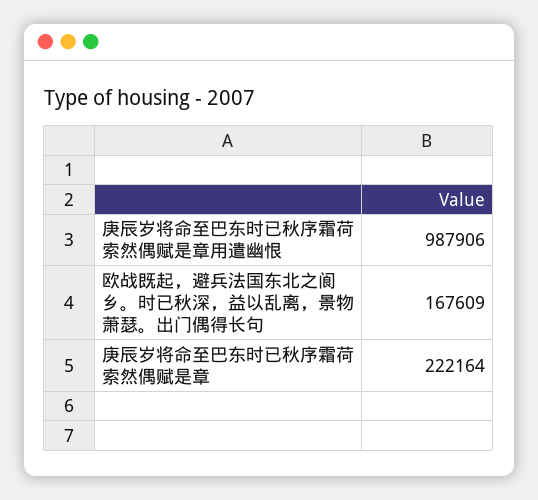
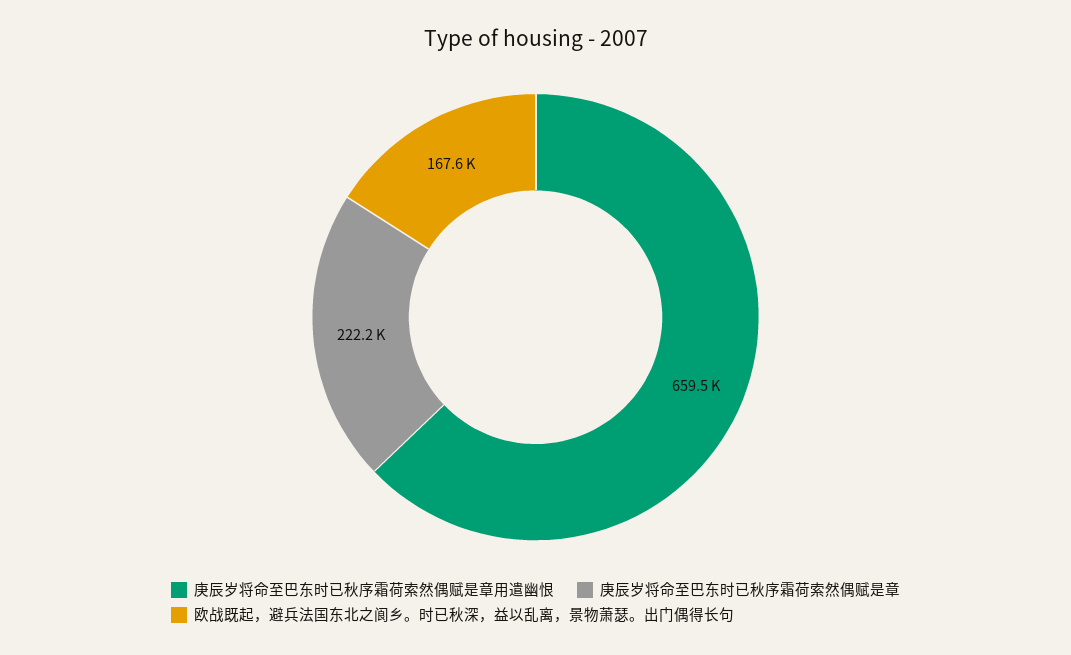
  {
-   "庚辰岁将命至巴东时已秋序霜荷索然偶赋是章用遣幽恨": 987906,
+   "庚辰岁将命至巴东时已秋序霜荷索然偶赋是章用遣幽恨": 659500,
    "欧战既起，避兵法国东北之阆乡。时已秋深，益以乱离，景物萧瑟。出门偶得长句": 167609,
    "庚辰岁将命至巴东时已秋序霜荷索然偶赋是章": 222164
  }

